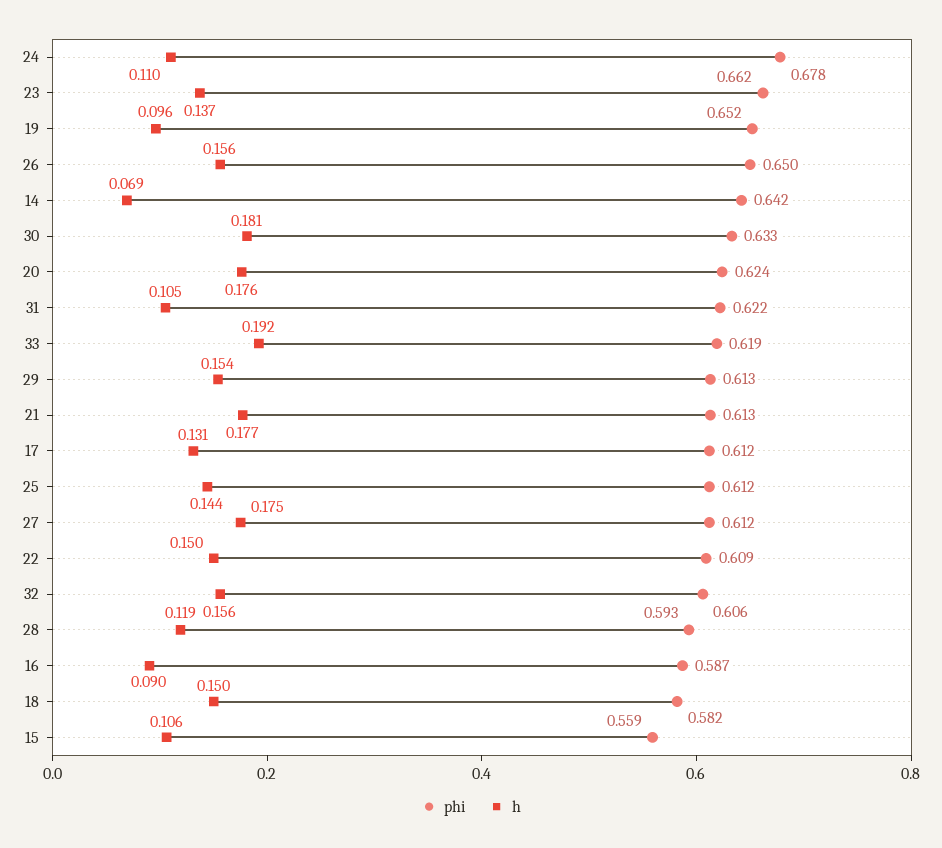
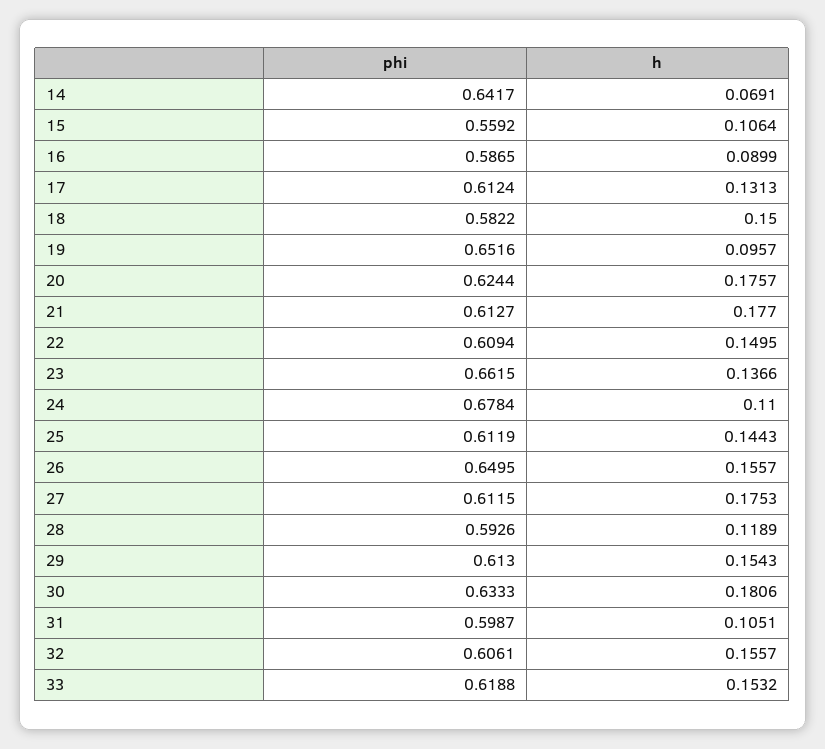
  {
    "phi": {
      "24": 0.6784,
      "23": 0.6615,
      "19": 0.6516,
      "26": 0.6495,
      "14": 0.6417,
      "30": 0.6333,
      "20": 0.6244,
-     "31": 0.622,
+     "31": 0.5987,
      "33": 0.6188,
      "29": 0.613,
      "21": 0.6127,
      "17": 0.6124,
      "25": 0.6119,
      "27": 0.6115,
      "22": 0.6094,
      "32": 0.6061,
      "28": 0.5926,
      "16": 0.5865,
      "18": 0.5822,
      "15": 0.5592
    },
    "h": {
      "24": 0.11,
      "23": 0.1366,
      "19": 0.0957,
      "26": 0.1557,
      "14": 0.0691,
      "30": 0.1806,
      "20": 0.1757,
      "31": 0.1051,
-     "33": 0.192,
+     "33": 0.1532,
      "29": 0.1543,
      "21": 0.177,
      "17": 0.1313,
      "25": 0.1443,
      "27": 0.1753,
      "22": 0.1495,
      "32": 0.1557,
      "28": 0.1189,
      "16": 0.0899,
      "18": 0.15,
      "15": 0.1064
    }
  }

